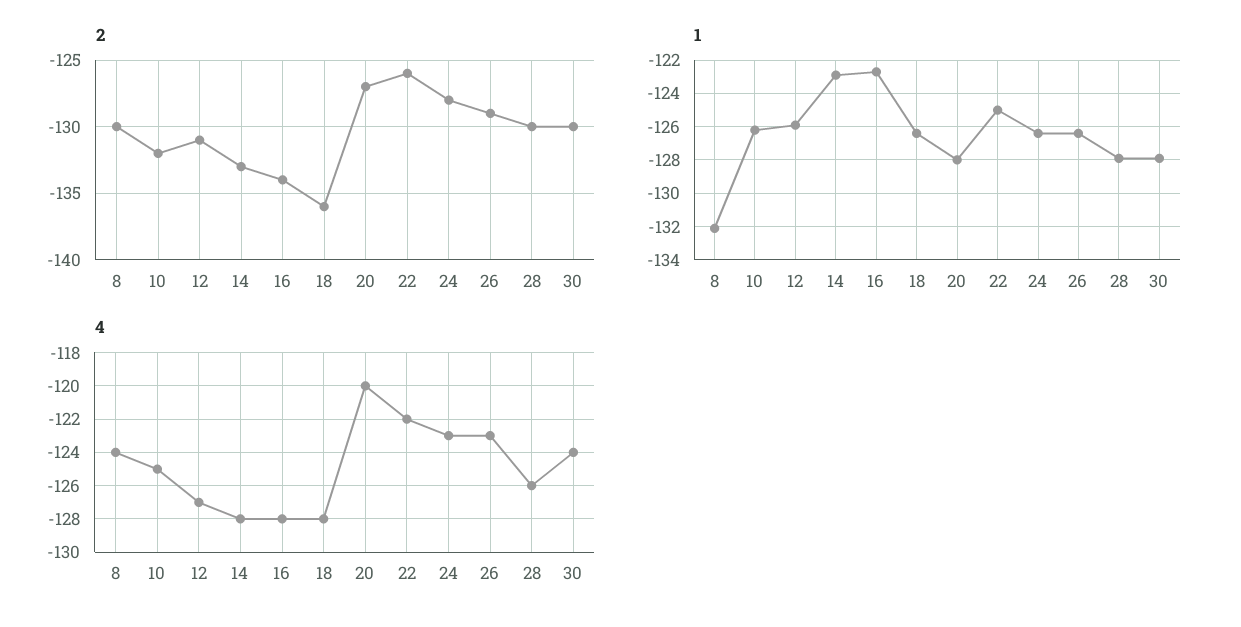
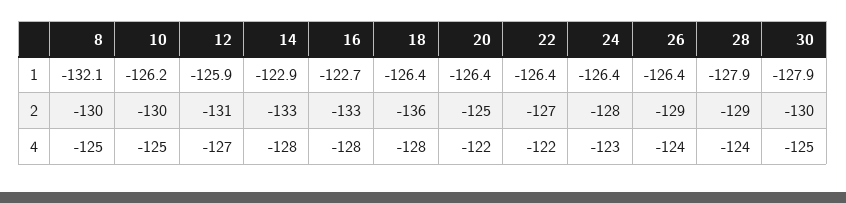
  {
    "2": {
      "8": -130,
-     "10": -132,
+     "10": -130,
      "12": -131,
      "14": -133,
-     "16": -134,
+     "16": -133,
      "18": -136,
-     "20": -127,
+     "20": -125,
-     "22": -126,
+     "22": -127,
      "24": -128,
      "26": -129,
-     "28": -130,
+     "28": -129,
      "30": -130
    },
    "1": {
      "8": -132.1,
      "10": -126.2,
      "12": -125.9,
      "14": -122.9,
      "16": -122.7,
      "18": -126.4,
-     "20": -128,
+     "20": -126.4,
-     "22": -125,
+     "22": -126.4,
      "24": -126.4,
      "26": -126.4,
      "28": -127.9,
      "30": -127.9
    },
    "4": {
-     "8": -124,
+     "8": -125,
      "10": -125,
      "12": -127,
      "14": -128,
      "16": -128,
      "18": -128,
-     "20": -120,
+     "20": -122,
      "22": -122,
      "24": -123,
-     "26": -123,
+     "26": -124,
-     "28": -126,
+     "28": -124,
-     "30": -124
+     "30": -125
    }
  }

